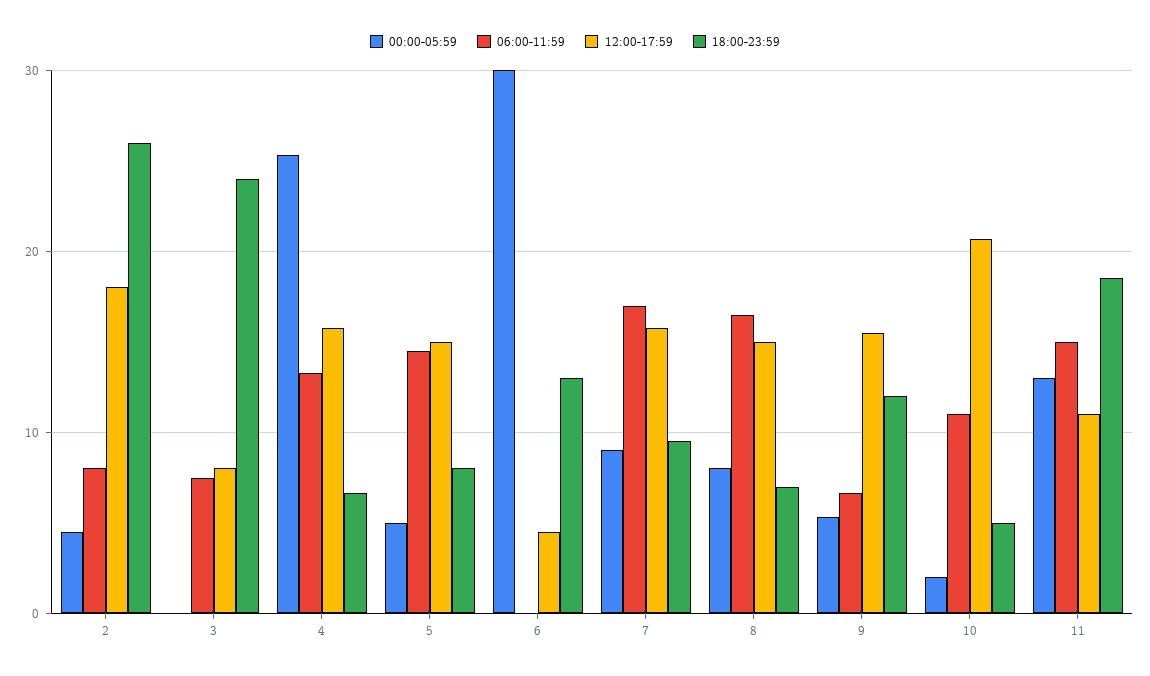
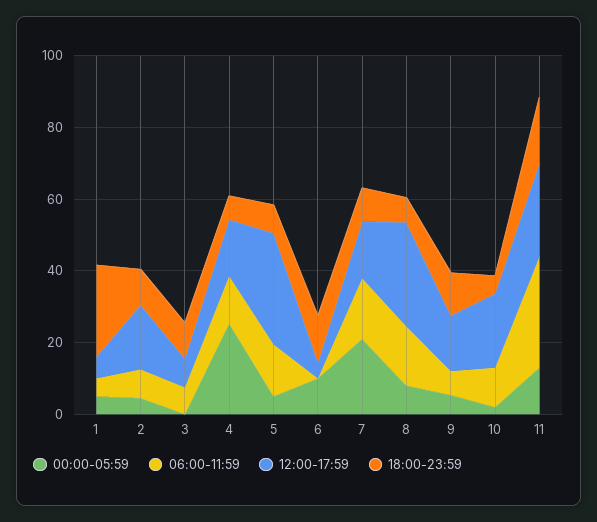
  {
    "00:00-05:59": {
      "2": 5,
      "3": 0,
      "4": 25,
      "5": 5,
-     "6": 30,
+     "6": 10,
-     "7": 9,
+     "7": 20,
      "8": 8,
      "9": 5,
      "10": 2,
-     "11": 13
+     "11": 13,
+     "1": 5
    },
    "06:00-11:59": {
      "2": 8,
      "3": 8,
      "4": 13,
      "5": 15,
      "6": 0,
      "7": 17,
      "8": 17,
      "9": 7,
      "10": 11,
-     "11": 15
+     "11": 30,
+     "1": 5
    },
    "12:00-17:59": {
      "2": 18,
      "3": 8,
      "4": 16,
-     "5": 15,
+     "5": 30,
      "6": 5,
      "7": 16,
-     "8": 15,
+     "8": 30,
      "9": 16,
      "10": 21,
-     "11": 11
+     "11": 25,
+     "1": 5
    },
    "18:00-23:59": {
-     "2": 26,
+     "2": 10,
-     "3": 24,
+     "3": 10,
      "4": 7,
      "5": 8,
      "6": 13,
      "7": 10,
      "8": 7,
      "9": 12,
      "10": 5,
-     "11": 19
+     "11": 19,
+     "1": 25
    }
  }

